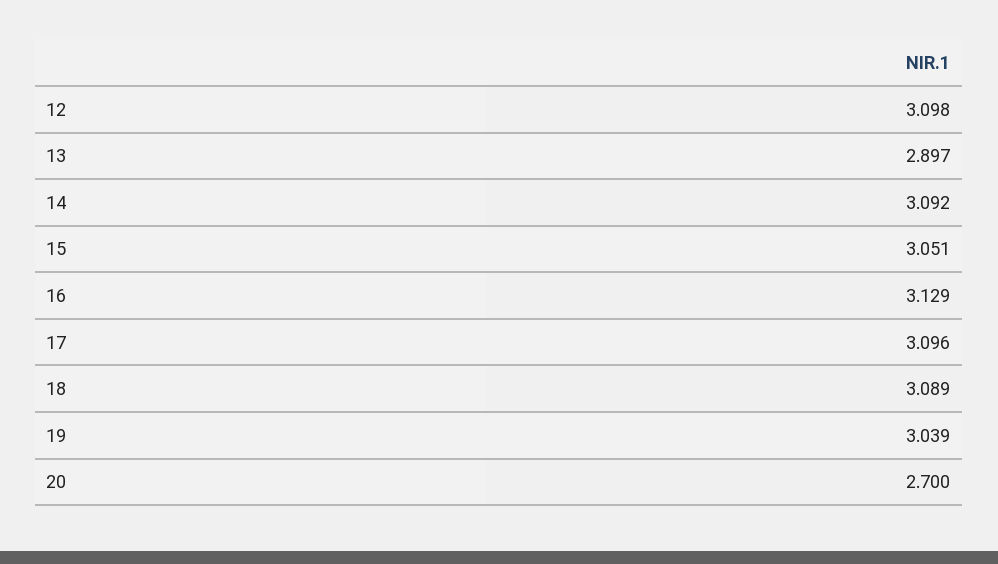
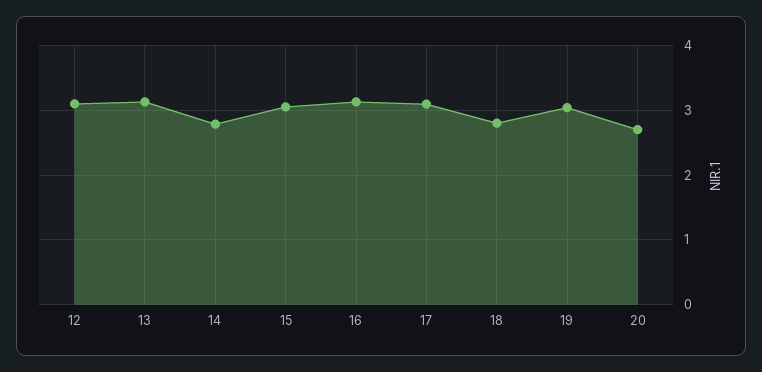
  {
    "12": 3.098,
-   "13": 2.897,
+   "13": 3.1,
-   "14": 3.092,
+   "14": 2.8,
    "15": 3.051,
    "16": 3.129,
    "17": 3.096,
-   "18": 3.089,
+   "18": 2.8,
    "19": 3.039,
    "20": 2.7
  }

